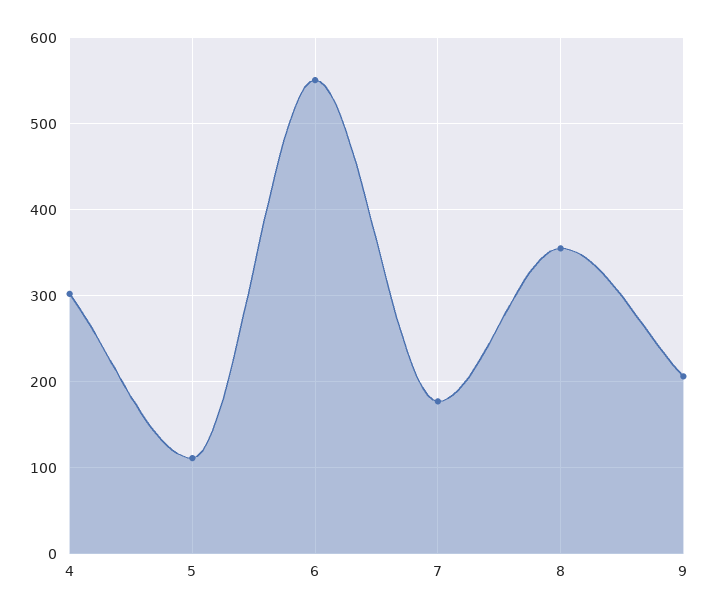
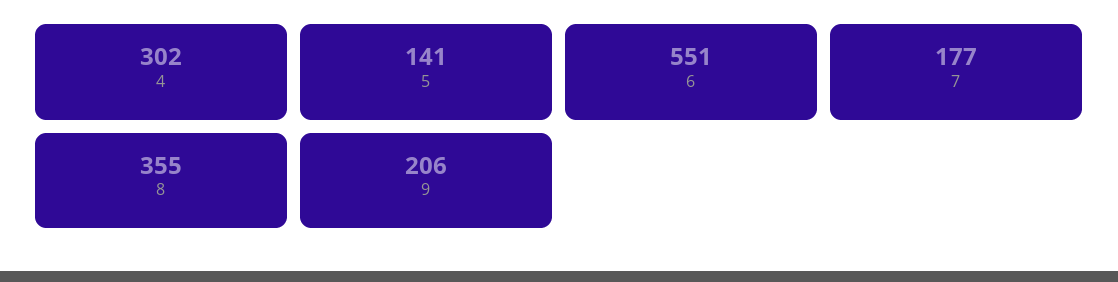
  {
    "4": 302,
-   "5": 110,
+   "5": 141,
    "6": 551,
    "7": 177,
    "8": 355,
    "9": 206
  }

